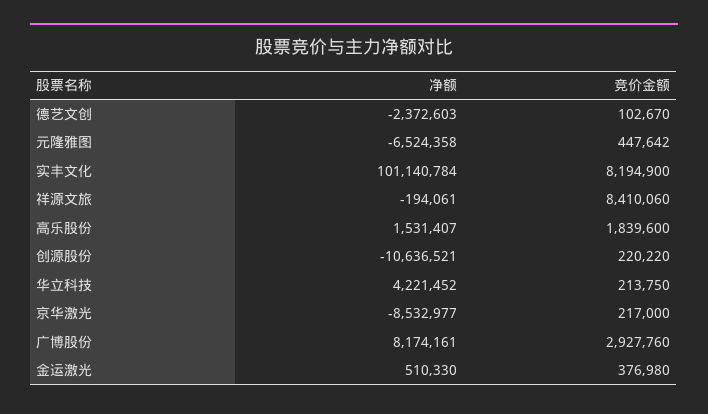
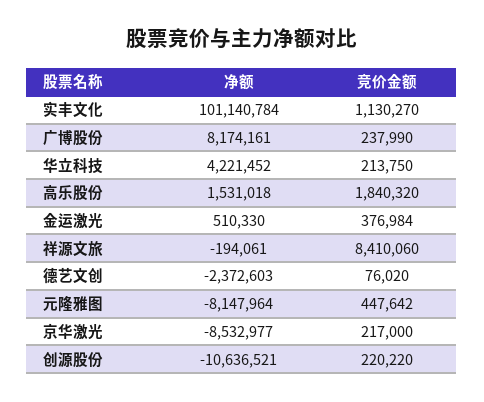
  {
    "净额": {
      "德艺文创": -2372603,
-     "元隆雅图": -6524358,
+     "元隆雅图": -8147964,
      "实丰文化": 101140784,
      "祥源文旅": -194061,
-     "高乐股份": 1531407,
+     "高乐股份": 1531018,
      "创源股份": -10636521,
      "华立科技": 4221452,
      "京华激光": -8532977,
      "广博股份": 8174161,
      "金运激光": 510330
    },
    "竞价金额": {
-     "德艺文创": 102670,
+     "德艺文创": 76020,
      "元隆雅图": 447642,
-     "实丰文化": 8194900,
+     "实丰文化": 1130270,
      "祥源文旅": 8410060,
-     "高乐股份": 1839600,
+     "高乐股份": 1840320,
      "创源股份": 220220,
      "华立科技": 213750,
      "京华激光": 217000,
-     "广博股份": 2927760,
+     "广博股份": 237990,
-     "金运激光": 376980
+     "金运激光": 376984
    }
  }

